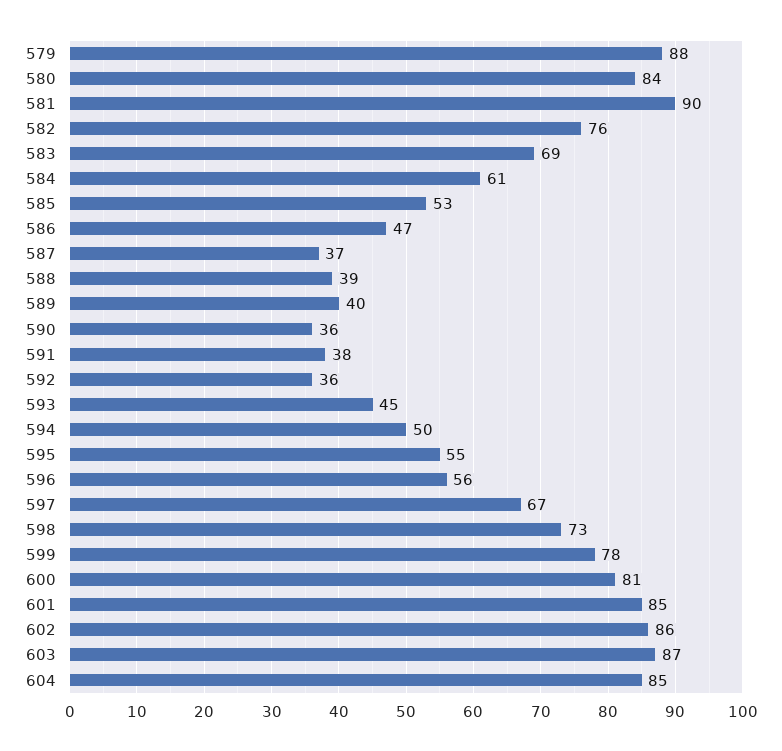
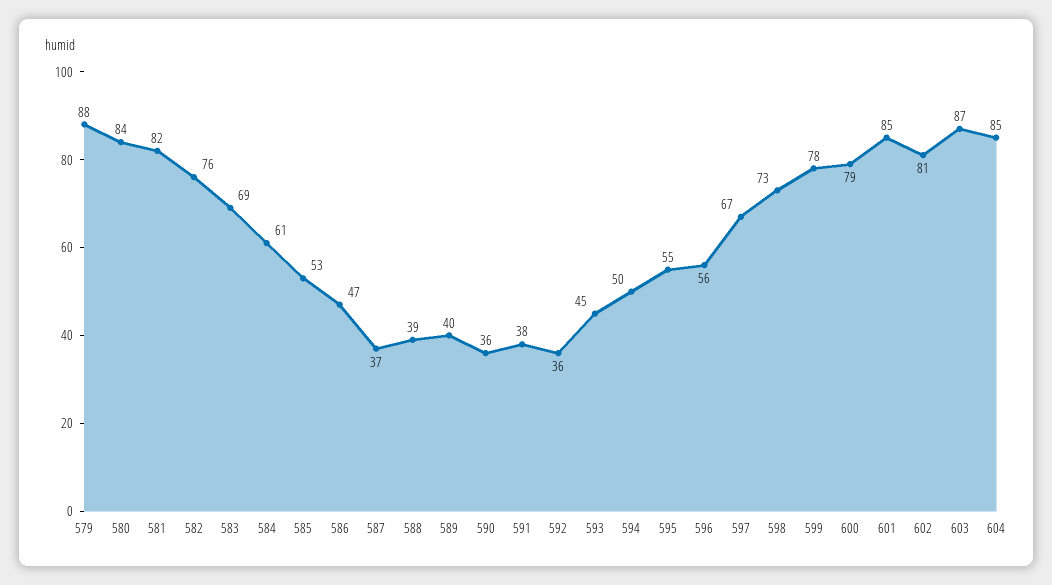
  {
    "579": 88,
    "580": 84,
-   "581": 90,
+   "581": 82,
    "582": 76,
    "583": 69,
    "584": 61,
    "585": 53,
    "586": 47,
    "587": 37,
    "588": 39,
    "589": 40,
    "590": 36,
    "591": 38,
    "592": 36,
    "593": 45,
    "594": 50,
    "595": 55,
    "596": 56,
    "597": 67,
    "598": 73,
    "599": 78,
-   "600": 81,
+   "600": 79,
    "601": 85,
-   "602": 86,
+   "602": 81,
    "603": 87,
    "604": 85
  }

